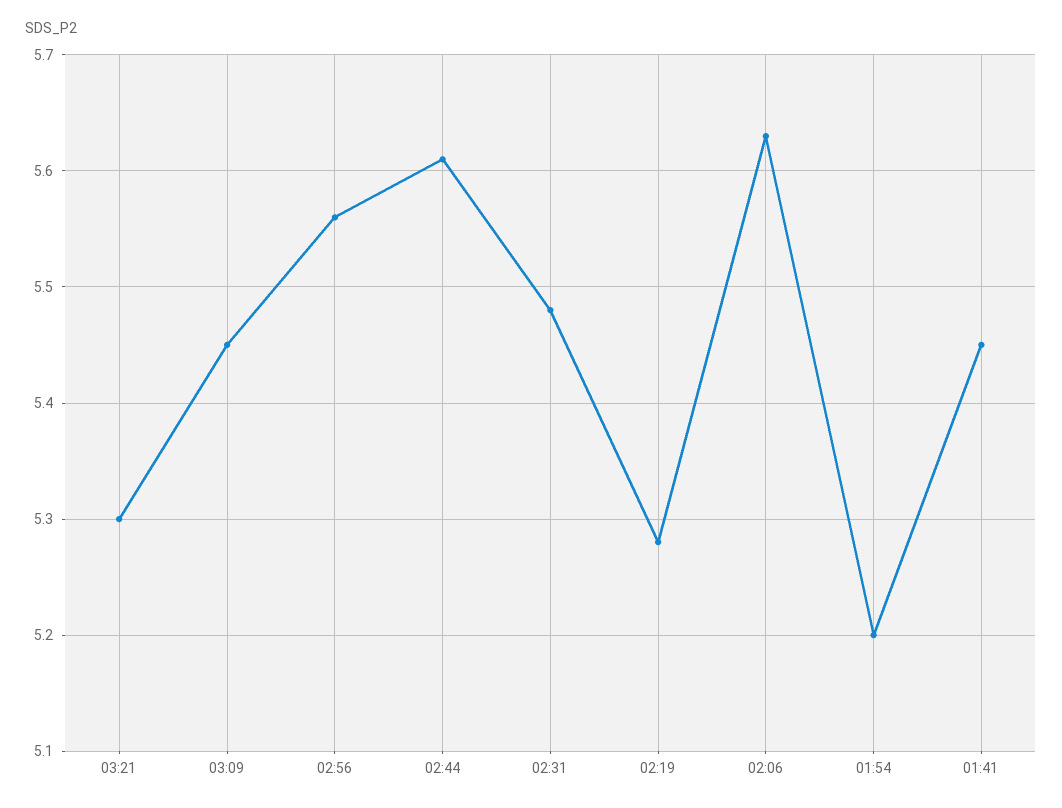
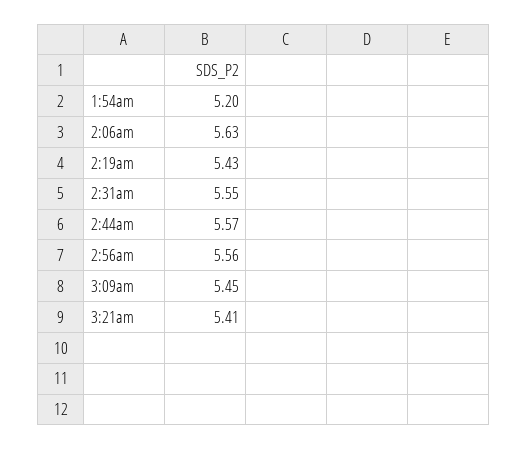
  {
-   "03:21": 5.3,
+   "03:21": 5.41,
    "03:09": 5.45,
    "02:56": 5.56,
-   "02:44": 5.61,
+   "02:44": 5.57,
-   "02:31": 5.48,
+   "02:31": 5.55,
-   "02:19": 5.28,
+   "02:19": 5.43,
    "02:06": 5.63,
-   "01:54": 5.2,
+   "01:54": 5.2
-   "01:41": 5.45
  }

